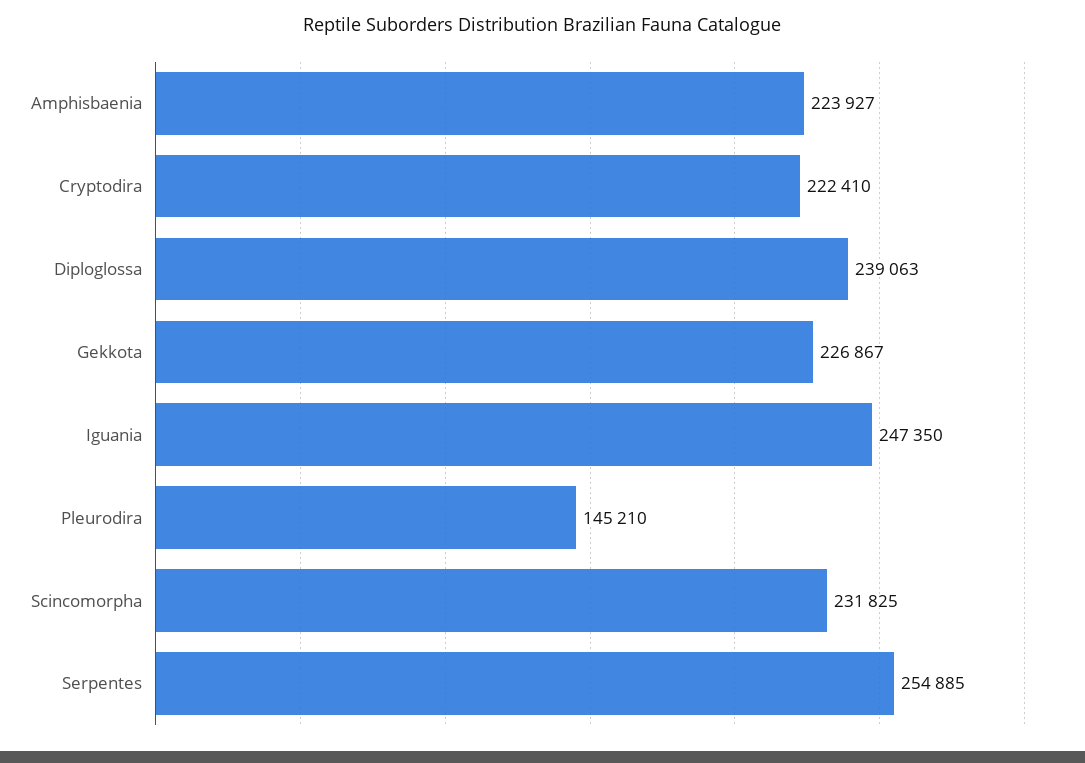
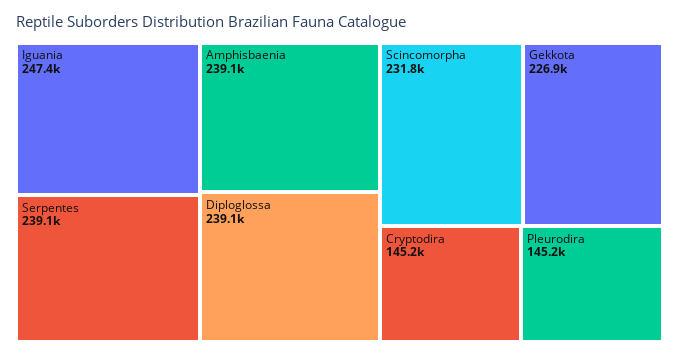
  {
-   "Amphisbaenia": 223927,
+   "Amphisbaenia": 239100,
-   "Cryptodira": 222410,
+   "Cryptodira": 145200,
    "Diploglossa": 239063,
    "Gekkota": 226867,
    "Iguania": 247350,
    "Pleurodira": 145210,
    "Scincomorpha": 231825,
-   "Serpentes": 254885
+   "Serpentes": 239100
  }

